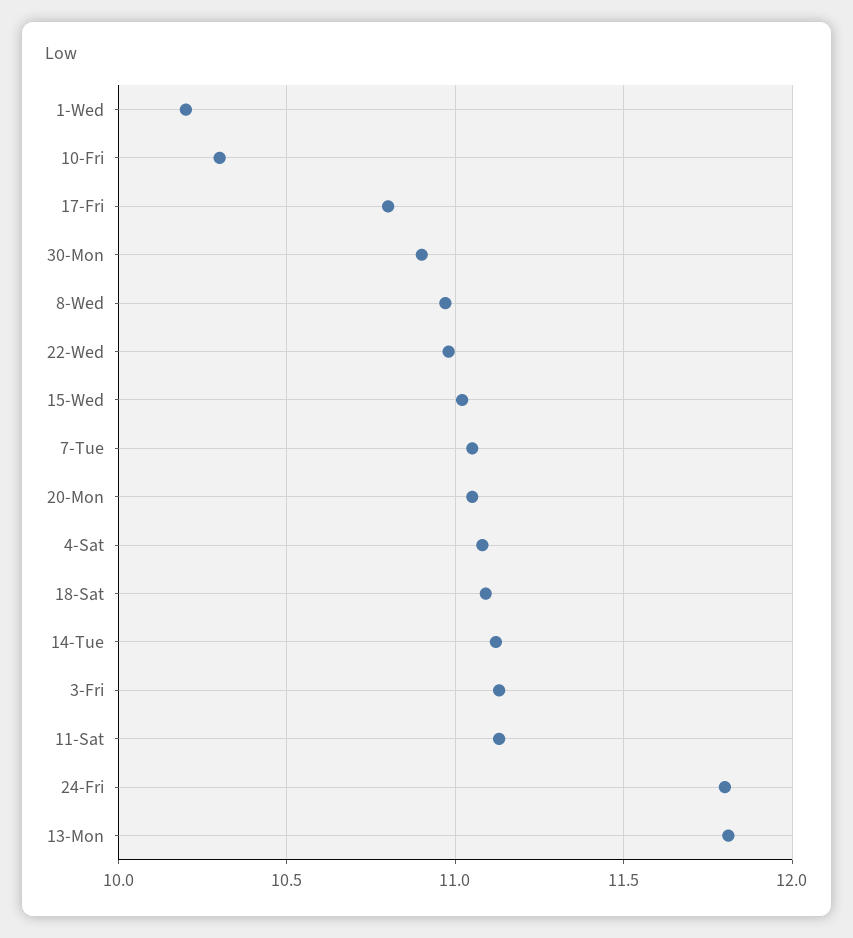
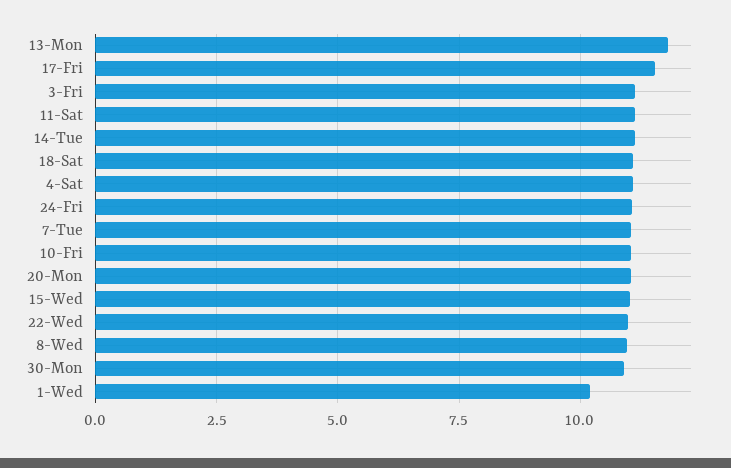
  {
    "1-Wed": 10.2,
-   "10-Fri": 10.3,
+   "10-Fri": 11,
-   "17-Fri": 10.8,
+   "17-Fri": 11.5,
    "30-Mon": 10.9,
    "8-Wed": 10.95,
    "22-Wed": 11,
    "15-Wed": 11,
    "7-Tue": 11.05,
    "20-Mon": 11.05,
    "4-Sat": 11.1,
    "18-Sat": 11.1,
    "14-Tue": 11.1,
    "3-Fri": 11.15,
    "11-Sat": 11.15,
-   "24-Fri": 11.8,
+   "24-Fri": 11,
    "13-Mon": 11.8
  }

